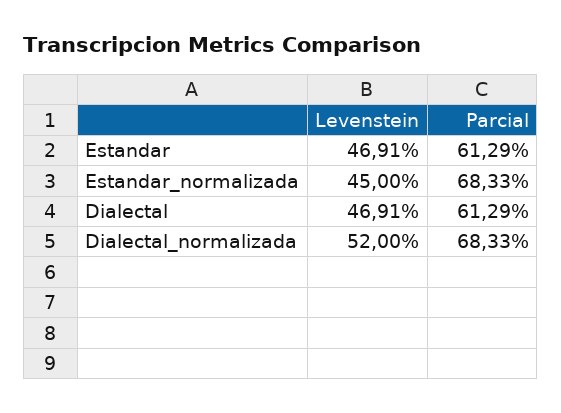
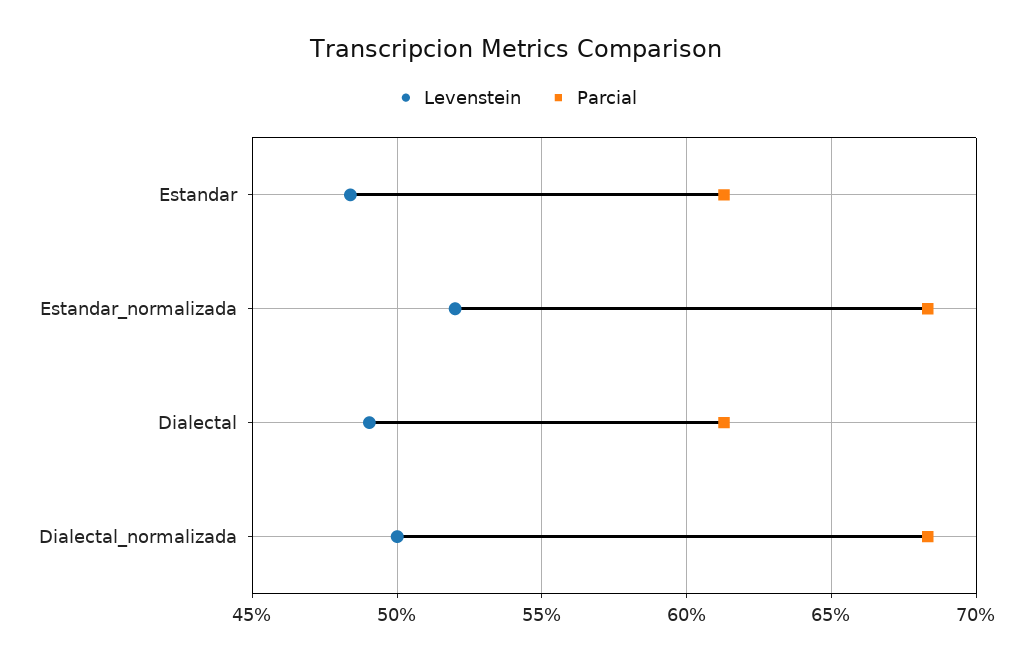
  {
    "Levenstein": {
-     "Estandar": 46.91,
+     "Estandar": 48.5,
-     "Estandar_normalizada": 45,
+     "Estandar_normalizada": 52,
-     "Dialectal": 46.91,
+     "Dialectal": 49,
-     "Dialectal_normalizada": 52
+     "Dialectal_normalizada": 50
    },
    "Parcial": {
      "Estandar": 61.29,
      "Estandar_normalizada": 68.33,
      "Dialectal": 61.29,
      "Dialectal_normalizada": 68.33
    }
  }

